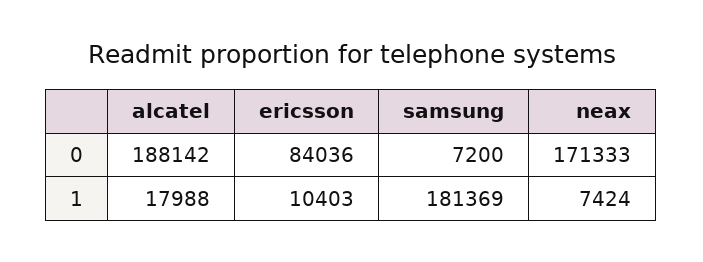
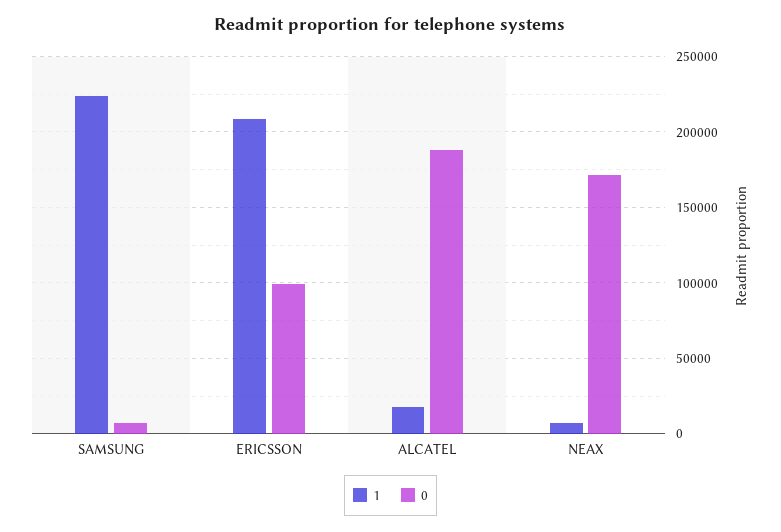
  {
    "0": {
      "alcatel": 188142,
-     "ericsson": 84036,
+     "ericsson": 100000,
      "samsung": 7200,
      "neax": 171333
    },
    "1": {
      "alcatel": 17988,
-     "ericsson": 10403,
+     "ericsson": 210000,
-     "samsung": 181369,
+     "samsung": 225000,
      "neax": 7424
    }
  }

